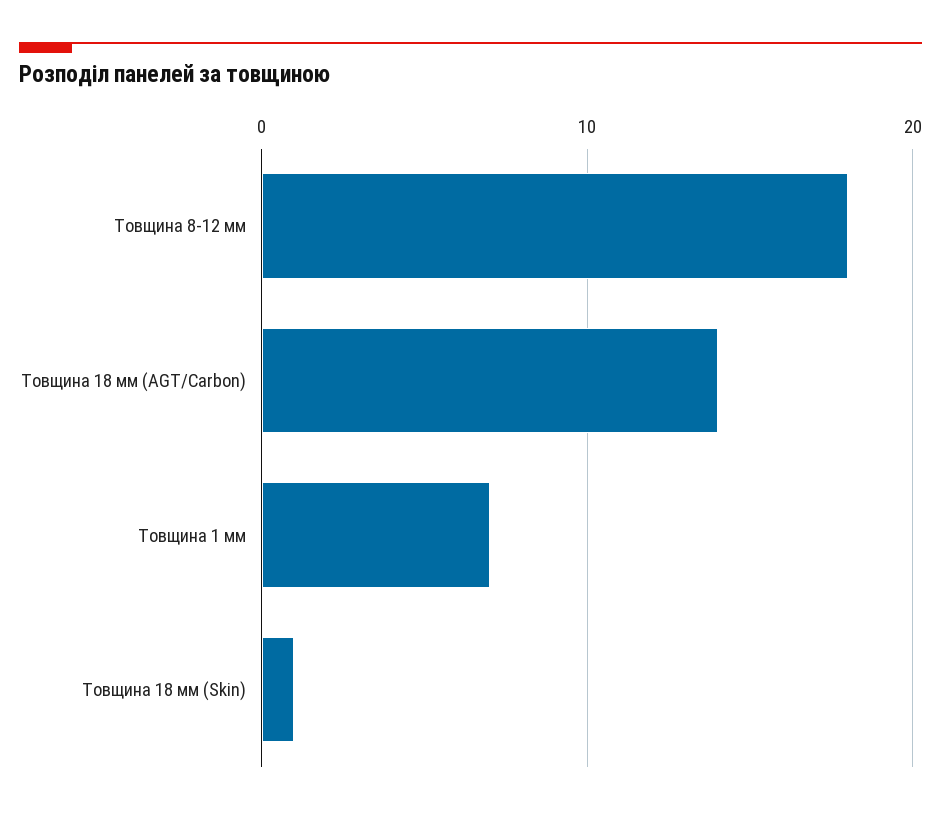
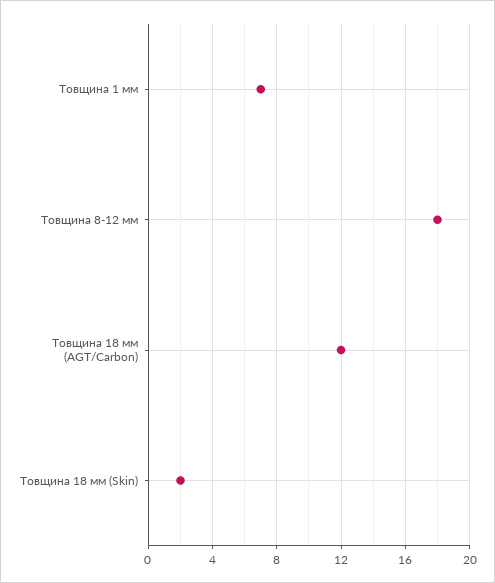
  {
    "Товщина 8-12 мм": 18,
-   "Товщина 18 мм (AGT/Carbon)": 14,
+   "Товщина 18 мм (AGT/Carbon)": 12,
    "Товщина 1 мм": 7,
-   "Товщина 18 мм (Skin)": 1
+   "Товщина 18 мм (Skin)": 2
  }

